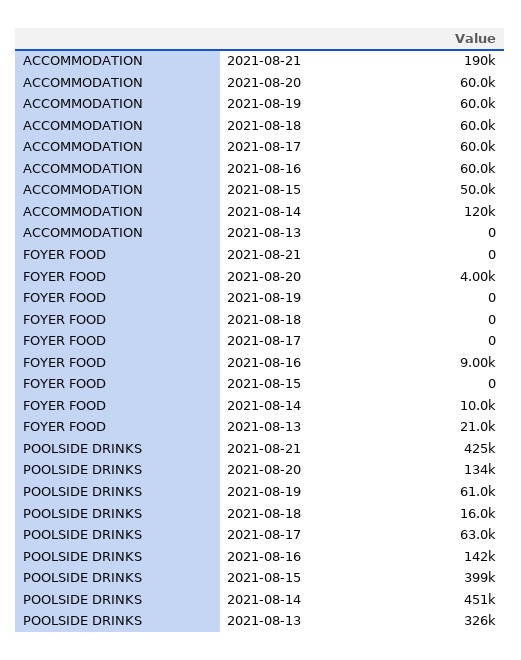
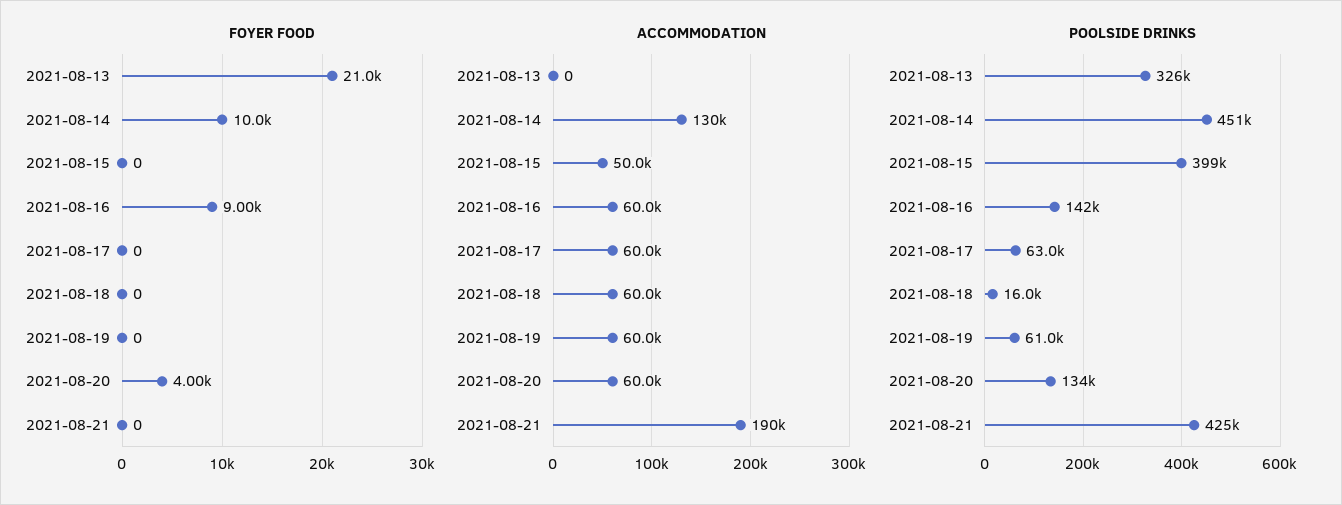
  {
    "ACCOMMODATION": {
      "2021-08-21": 190000,
      "2021-08-20": 60000,
      "2021-08-19": 60000,
      "2021-08-18": 60000,
      "2021-08-17": 60000,
      "2021-08-16": 60000,
      "2021-08-15": 50000,
-     "2021-08-14": 120000,
+     "2021-08-14": 130000,
      "2021-08-13": 0
    },
    "FOYER FOOD": {
      "2021-08-21": 0,
      "2021-08-20": 4000,
      "2021-08-19": 0,
      "2021-08-18": 0,
      "2021-08-17": 0,
      "2021-08-16": 9000,
      "2021-08-15": 0,
      "2021-08-14": 10000,
      "2021-08-13": 21000
    },
    "POOLSIDE DRINKS": {
      "2021-08-21": 425000,
      "2021-08-20": 134000,
      "2021-08-19": 61000,
      "2021-08-18": 16000,
      "2021-08-17": 63000,
      "2021-08-16": 142000,
      "2021-08-15": 399000,
      "2021-08-14": 451000,
      "2021-08-13": 326000
    }
  }

